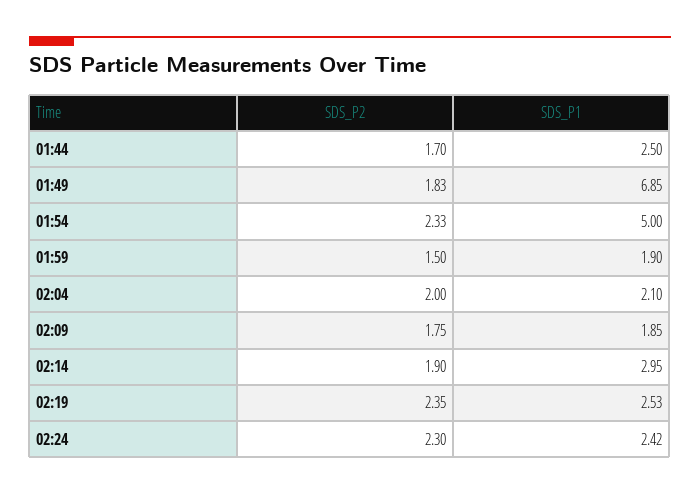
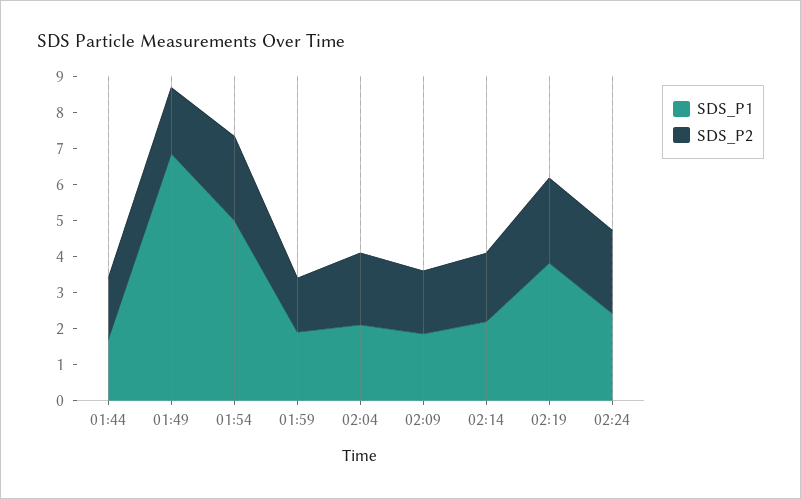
  {
    "SDS_P2": {
      "01:44": 1.7,
      "01:49": 1.83,
      "01:54": 2.33,
      "01:59": 1.5,
      "02:04": 2,
      "02:09": 1.75,
      "02:14": 1.9,
      "02:19": 2.35,
      "02:24": 2.3
    },
    "SDS_P1": {
-     "01:44": 2.5,
+     "01:44": 1.75,
      "01:49": 6.85,
      "01:54": 5,
      "01:59": 1.9,
      "02:04": 2.1,
      "02:09": 1.85,
-     "02:14": 2.95,
+     "02:14": 2.25,
-     "02:19": 2.53,
+     "02:19": 3.75,
      "02:24": 2.42
    }
  }

